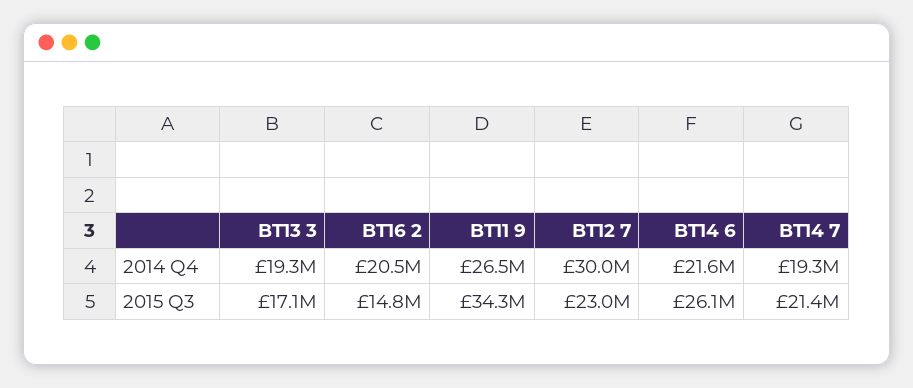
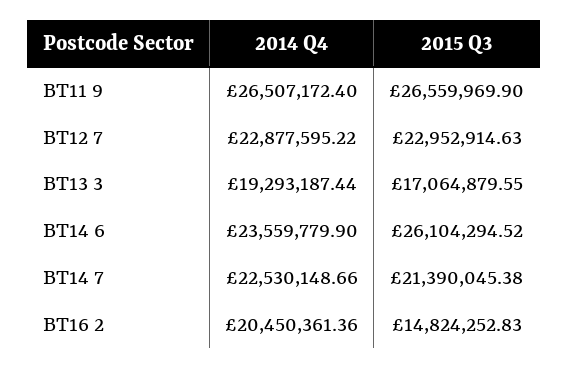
  {
    "BT13 3": {
      "2014 Q4": 19293187.44,
      "2015 Q3": 17064879.55
    },
    "BT16 2": {
      "2014 Q4": 20450361.36,
      "2015 Q3": 14824252.83
    },
    "BT11 9": {
      "2014 Q4": 26507172.4,
-     "2015 Q3": 34300000
+     "2015 Q3": 26559969.9
    },
    "BT12 7": {
-     "2014 Q4": 30000000,
+     "2014 Q4": 22877595.22,
      "2015 Q3": 22952914.63
    },
    "BT14 6": {
-     "2014 Q4": 21600000,
+     "2014 Q4": 23559779.9,
      "2015 Q3": 26104294.52
    },
    "BT14 7": {
-     "2014 Q4": 19300000,
+     "2014 Q4": 22530148.66,
      "2015 Q3": 21390045.38
    }
  }

